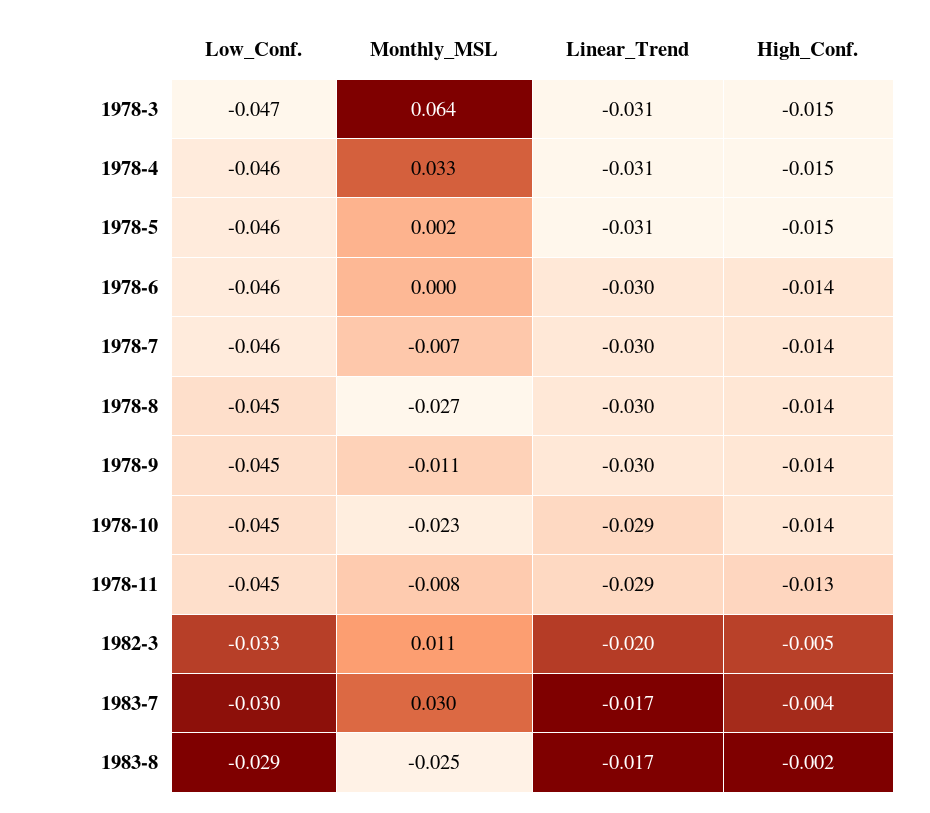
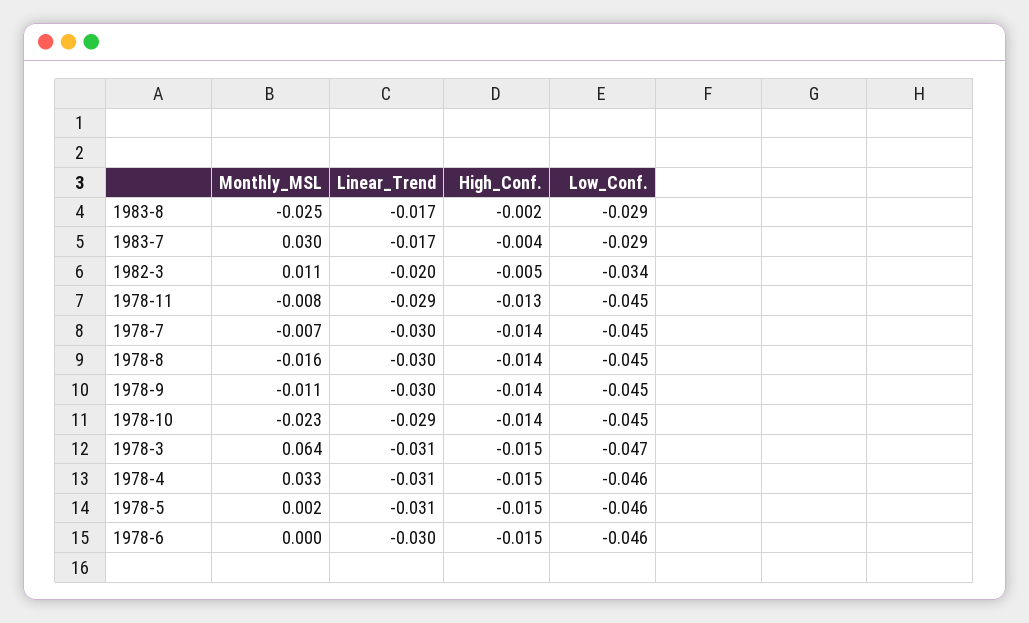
  {
    "Low_Conf.": {
      "1978-3": -0.047,
      "1978-4": -0.046,
      "1978-5": -0.046,
      "1978-6": -0.046,
-     "1978-7": -0.046,
+     "1978-7": -0.045,
      "1978-8": -0.045,
      "1978-9": -0.045,
      "1978-10": -0.045,
      "1978-11": -0.045,
-     "1982-3": -0.033,
+     "1982-3": -0.034,
-     "1983-7": -0.03,
+     "1983-7": -0.029,
      "1983-8": -0.029
    },
    "Monthly_MSL": {
      "1978-3": 0.064,
      "1978-4": 0.033,
      "1978-5": 0.002,
      "1978-6": 0,
      "1978-7": -0.007,
-     "1978-8": -0.027,
+     "1978-8": -0.016,
      "1978-9": -0.011,
      "1978-10": -0.023,
      "1978-11": -0.008,
      "1982-3": 0.011,
      "1983-7": 0.03,
      "1983-8": -0.025
    },
    "Linear_Trend": {
      "1978-3": -0.031,
      "1978-4": -0.031,
      "1978-5": -0.031,
      "1978-6": -0.03,
      "1978-7": -0.03,
      "1978-8": -0.03,
      "1978-9": -0.03,
      "1978-10": -0.029,
      "1978-11": -0.029,
      "1982-3": -0.02,
      "1983-7": -0.017,
      "1983-8": -0.017
    },
    "High_Conf.": {
      "1978-3": -0.015,
      "1978-4": -0.015,
      "1978-5": -0.015,
-     "1978-6": -0.014,
+     "1978-6": -0.015,
      "1978-7": -0.014,
      "1978-8": -0.014,
      "1978-9": -0.014,
      "1978-10": -0.014,
      "1978-11": -0.013,
      "1982-3": -0.005,
      "1983-7": -0.004,
      "1983-8": -0.002
    }
  }

